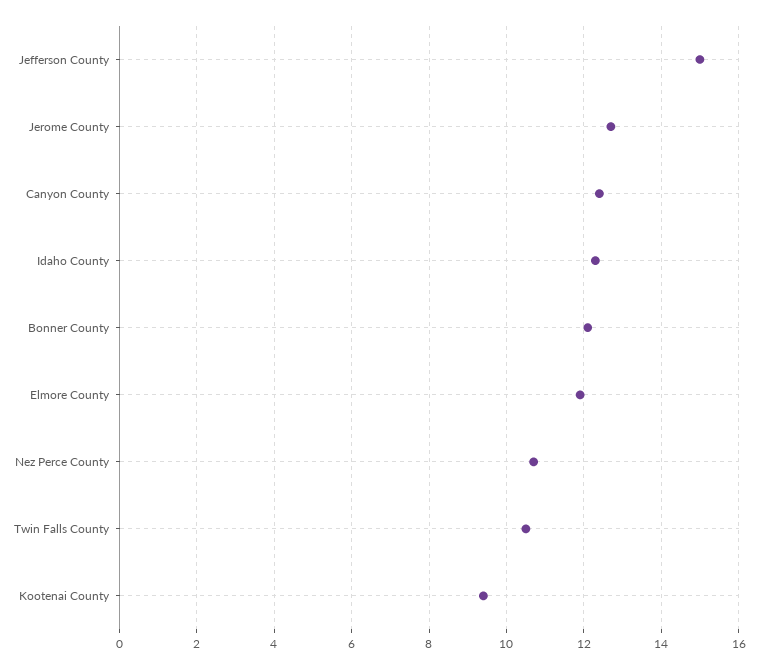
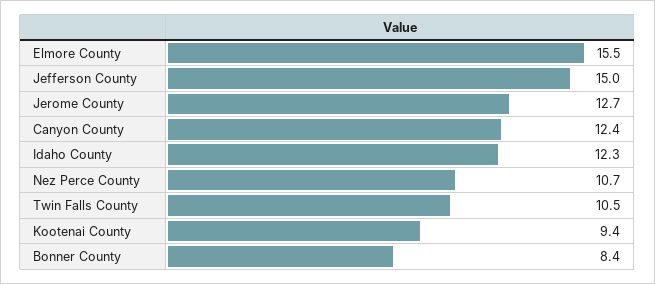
  {
    "Jefferson County": 15,
    "Jerome County": 12.7,
    "Canyon County": 12.4,
    "Idaho County": 12.3,
-   "Bonner County": 12,
+   "Bonner County": 8.4,
-   "Elmore County": 12,
+   "Elmore County": 15.5,
    "Nez Perce County": 10.7,
    "Twin Falls County": 10.5,
    "Kootenai County": 9.4
  }

